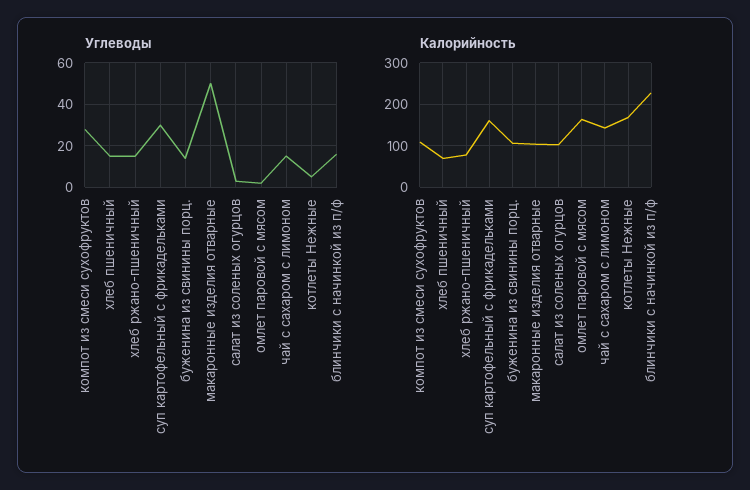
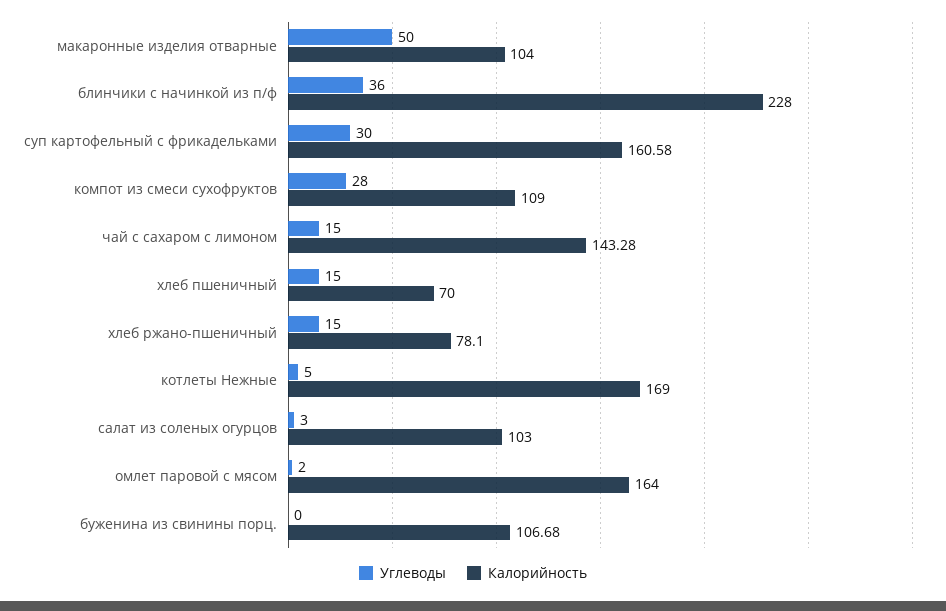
  {
    "Углеводы": {
      "компот из смеси сухофруктов": 28,
      "хлеб пшеничный": 15,
      "хлеб ржано-пшеничный": 15,
      "суп картофельный с фрикадельками": 30,
-     "буженина из свинины порц.": 15,
+     "буженина из свинины порц.": 0,
      "макаронные изделия отварные": 50,
      "салат из соленых огурцов": 3,
      "омлет паровой с мясом": 2,
      "чай с сахаром с лимоном": 15,
      "котлеты Нежные": 5,
-     "блинчики с начинкой из п/ф": 15
+     "блинчики с начинкой из п/ф": 36
    },
    "Калорийность": {
      "компот из смеси сухофруктов": 109,
      "хлеб пшеничный": 70,
      "хлеб ржано-пшеничный": 78.1,
      "суп картофельный с фрикадельками": 160.58,
      "буженина из свинины порц.": 106.68,
      "макаронные изделия отварные": 104,
      "салат из соленых огурцов": 103,
      "омлет паровой с мясом": 164,
      "чай с сахаром с лимоном": 143.28,
      "котлеты Нежные": 169,
      "блинчики с начинкой из п/ф": 228
    }
  }

